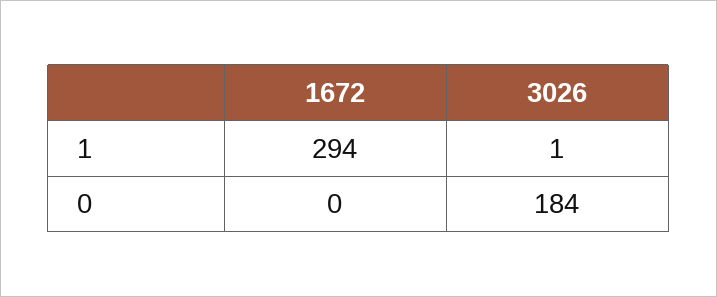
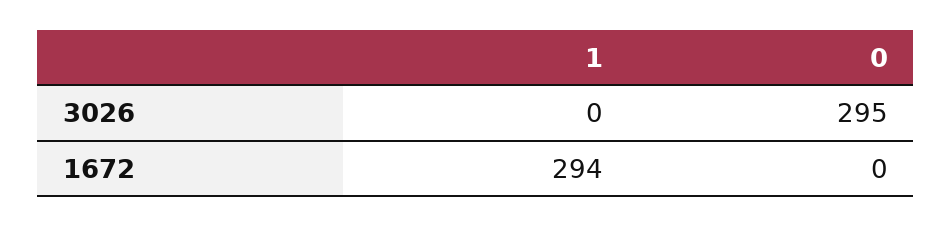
  {
    "1672": {
      "1": 294,
      "0": 0
    },
    "3026": {
-     "1": 1,
+     "1": 0,
-     "0": 184
+     "0": 295
    }
  }

